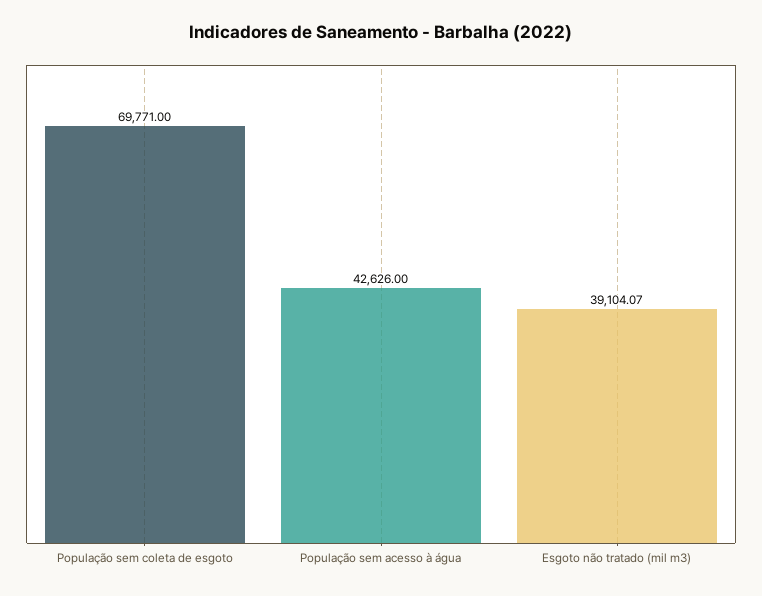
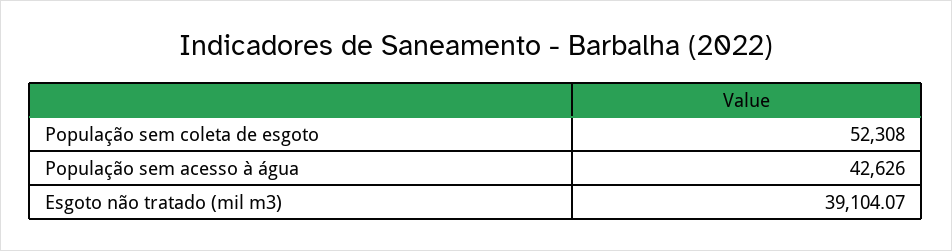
  {
-   "População sem coleta de esgoto": 69771,
+   "População sem coleta de esgoto": 52308,
    "População sem acesso à água": 42626,
    "Esgoto não tratado (mil m3)": 39104.07
  }

